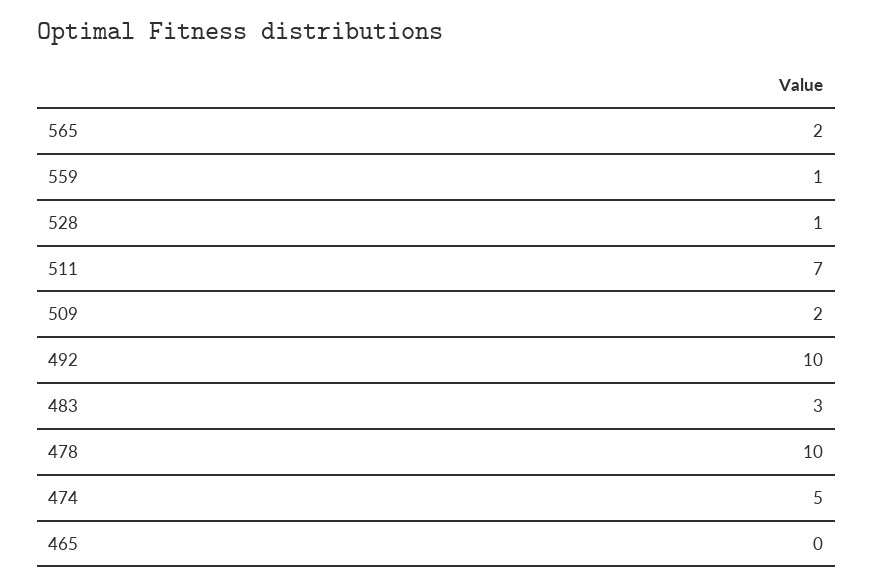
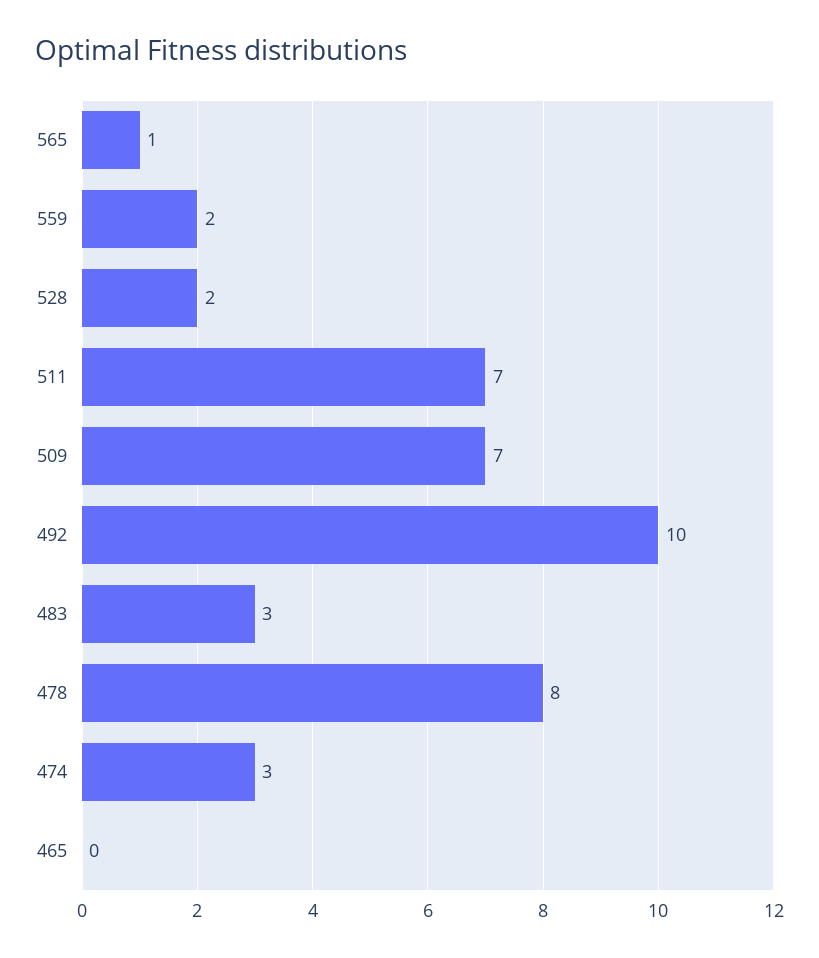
  {
-   "565": 2,
+   "565": 1,
-   "559": 1,
+   "559": 2,
-   "528": 1,
+   "528": 2,
    "511": 7,
-   "509": 2,
+   "509": 7,
    "492": 10,
    "483": 3,
-   "478": 10,
+   "478": 8,
-   "474": 5,
+   "474": 3,
    "465": 0
  }

